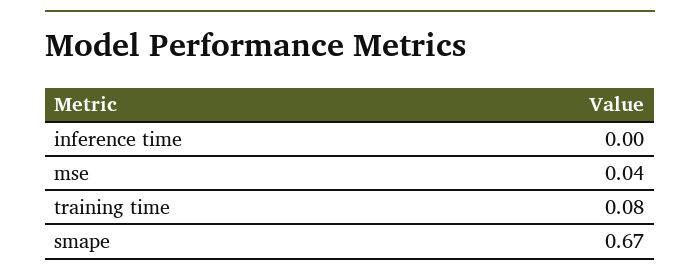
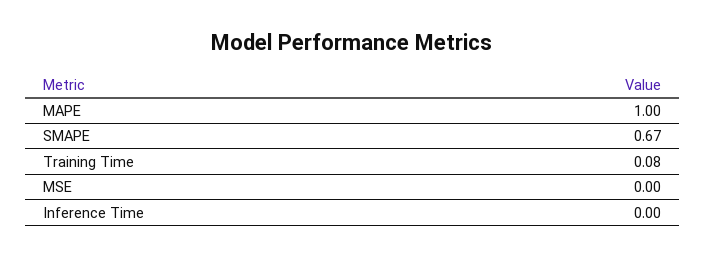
  {
    "inference time": 0,
-   "mse": 0.04,
+   "mse": 0,
    "training time": 0.08,
-   "smape": 0.67
+   "smape": 0.67,
+   "MAPE": 1
  }

